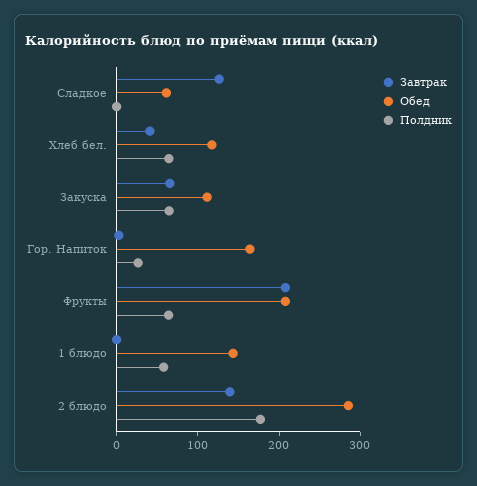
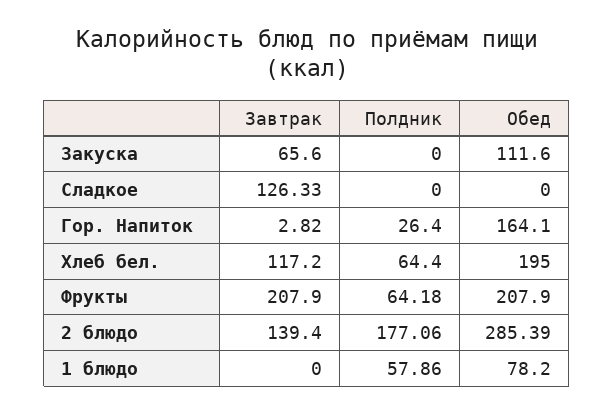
  {
    "Завтрак": {
      "Сладкое": 126.33,
-     "Хлеб бел.": 40,
+     "Хлеб бел.": 117.2,
      "Закуска": 65.6,
      "Гор. Напиток": 2.82,
      "Фрукты": 207.9,
      "1 блюдо": 0,
      "2 блюдо": 139.4
    },
    "Обед": {
-     "Сладкое": 60,
+     "Сладкое": 0,
-     "Хлеб бел.": 120,
+     "Хлеб бел.": 195,
      "Закуска": 111.6,
      "Гор. Напиток": 164.1,
      "Фрукты": 207.9,
-     "1 блюдо": 140,
+     "1 блюдо": 78.2,
      "2 блюдо": 285.39
    },
    "Полдник": {
      "Сладкое": 0,
      "Хлеб бел.": 64.4,
-     "Закуска": 60,
+     "Закуска": 0,
      "Гор. Напиток": 26.4,
      "Фрукты": 64.18,
      "1 блюдо": 57.86,
      "2 блюдо": 177.06
    }
  }

